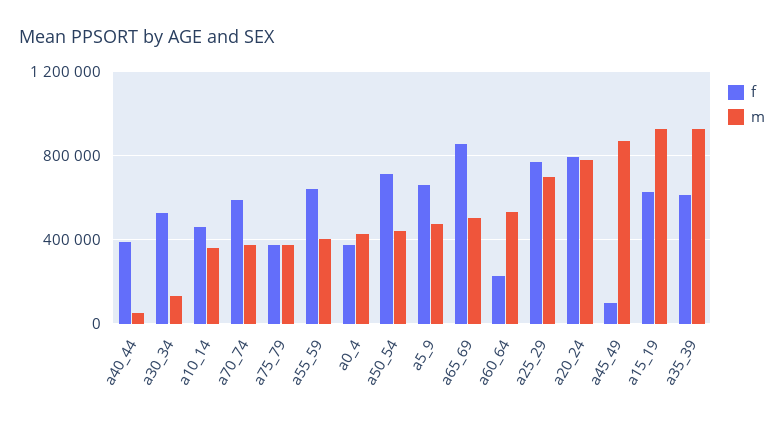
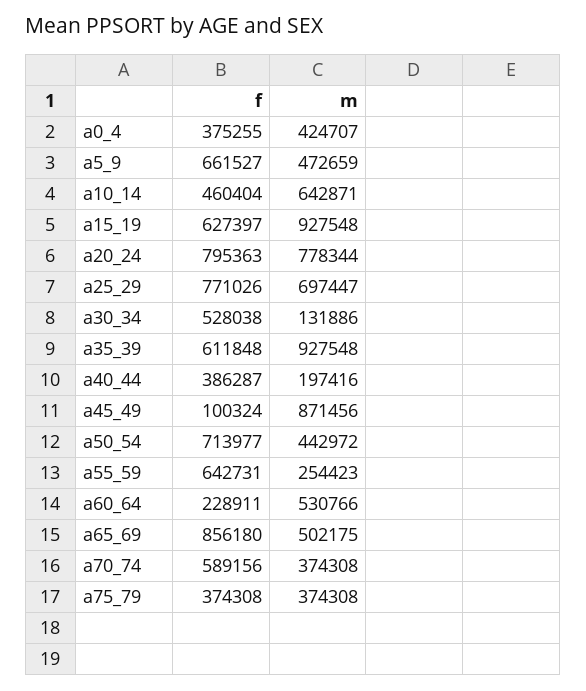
  {
    "f": {
      "a40_44": 386287,
      "a30_34": 528038,
      "a10_14": 460404,
      "a70_74": 589156,
      "a75_79": 374308,
      "a55_59": 642731,
      "a0_4": 375255,
      "a50_54": 713977,
      "a5_9": 661527,
      "a65_69": 856180,
      "a60_64": 228911,
      "a25_29": 771026,
      "a20_24": 795363,
      "a45_49": 100324,
      "a15_19": 627397,
      "a35_39": 611848
    },
    "m": {
-     "a40_44": 50000,
+     "a40_44": 197416,
      "a30_34": 131886,
-     "a10_14": 350000,
+     "a10_14": 642871,
      "a70_74": 374308,
      "a75_79": 374308,
-     "a55_59": 400000,
+     "a55_59": 254423,
      "a0_4": 424707,
      "a50_54": 442972,
      "a5_9": 472659,
      "a65_69": 502175,
      "a60_64": 530766,
      "a25_29": 697447,
      "a20_24": 778344,
      "a45_49": 871456,
      "a15_19": 927548,
      "a35_39": 927548
    }
  }

